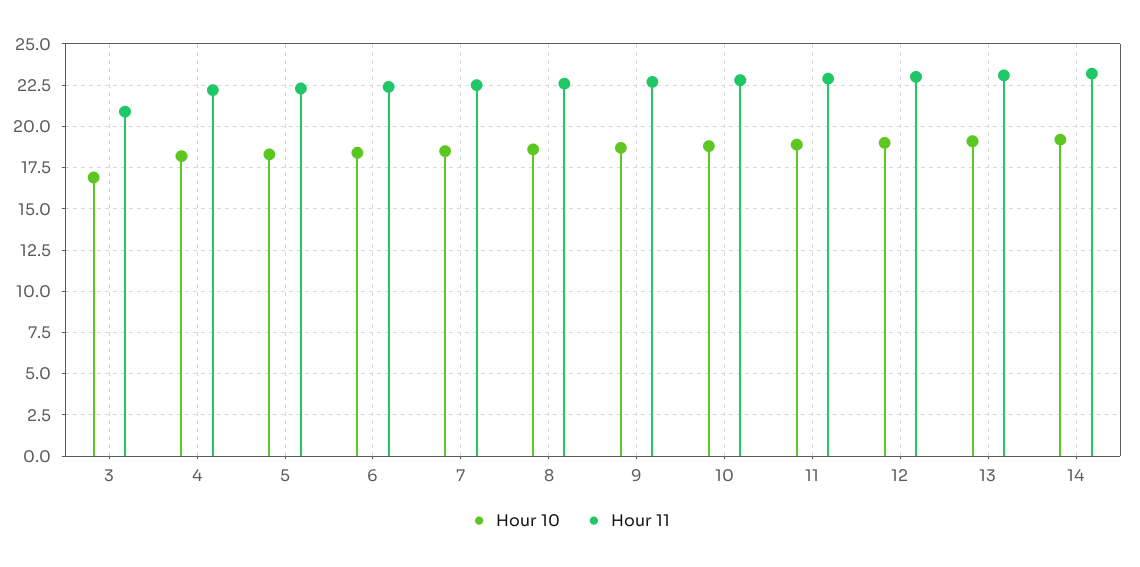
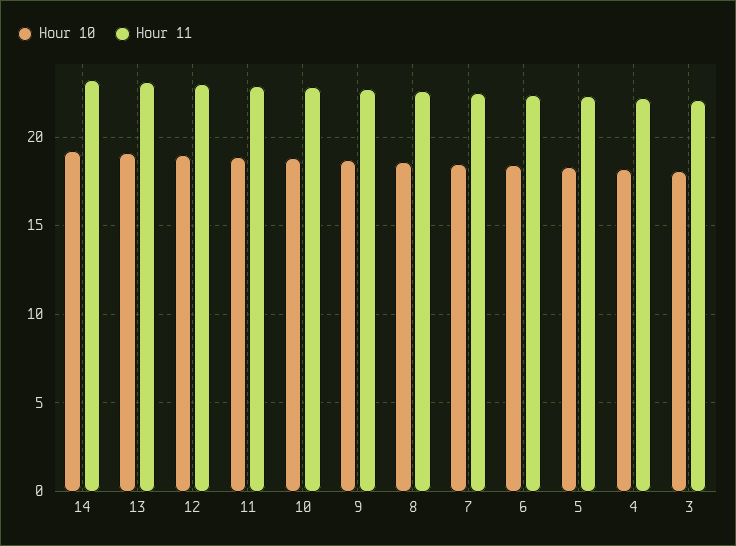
  {
    "Hour 10": {
-     "3": 17,
+     "3": 18,
      "4": 18,
      "5": 18.5,
      "6": 18.5,
      "7": 18.5,
      "8": 18.5,
      "9": 18.5,
      "10": 19,
      "11": 19,
      "12": 19,
      "13": 19,
      "14": 19
    },
    "Hour 11": {
-     "3": 21,
+     "3": 22,
      "4": 22,
      "5": 22.5,
      "6": 22.5,
      "7": 22.5,
      "8": 22.5,
      "9": 22.5,
      "10": 23,
      "11": 23,
      "12": 23,
      "13": 23,
      "14": 23
    }
  }

